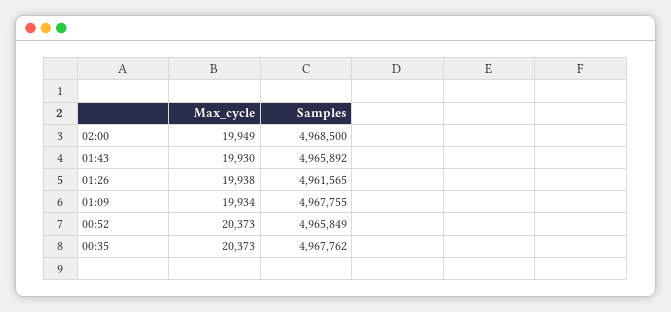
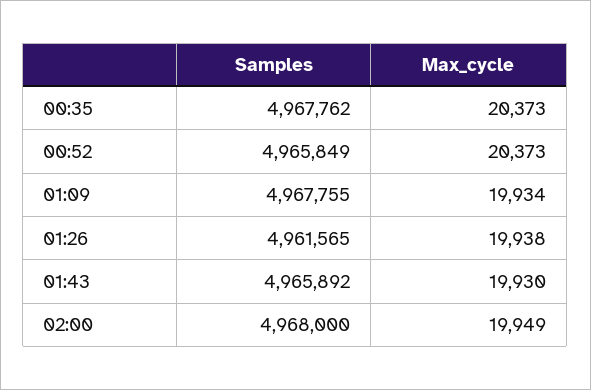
  {
    "Max_cycle": {
      "02:00": 19949,
      "01:43": 19930,
      "01:26": 19938,
      "01:09": 19934,
      "00:52": 20373,
      "00:35": 20373
    },
    "Samples": {
-     "02:00": 4968500,
+     "02:00": 4968000,
      "01:43": 4965892,
      "01:26": 4961565,
      "01:09": 4967755,
      "00:52": 4965849,
      "00:35": 4967762
    }
  }

